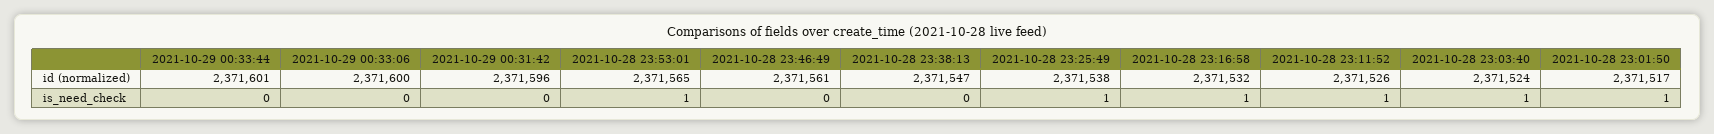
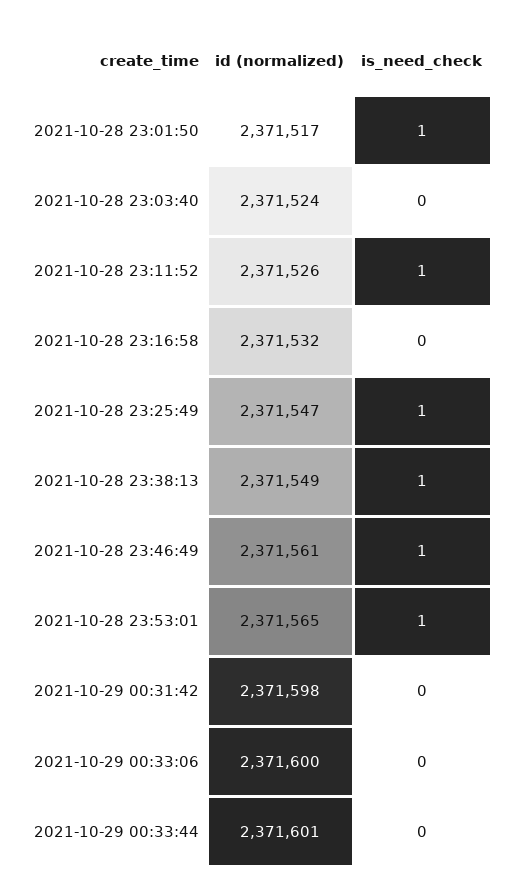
  {
    "2021-10-29 00:33:44": {
      "id (normalized)": 2371601,
      "is_need_check": 0
    },
    "2021-10-29 00:33:06": {
      "id (normalized)": 2371600,
      "is_need_check": 0
    },
    "2021-10-29 00:31:42": {
-     "id (normalized)": 2371596,
+     "id (normalized)": 2371598,
      "is_need_check": 0
    },
    "2021-10-28 23:53:01": {
      "id (normalized)": 2371565,
      "is_need_check": 1
    },
    "2021-10-28 23:46:49": {
      "id (normalized)": 2371561,
-     "is_need_check": 0
+     "is_need_check": 1
    },
    "2021-10-28 23:38:13": {
-     "id (normalized)": 2371547,
+     "id (normalized)": 2371549,
-     "is_need_check": 0
+     "is_need_check": 1
    },
    "2021-10-28 23:25:49": {
-     "id (normalized)": 2371538,
+     "id (normalized)": 2371547,
      "is_need_check": 1
    },
    "2021-10-28 23:16:58": {
      "id (normalized)": 2371532,
-     "is_need_check": 1
+     "is_need_check": 0
    },
    "2021-10-28 23:11:52": {
      "id (normalized)": 2371526,
      "is_need_check": 1
    },
    "2021-10-28 23:03:40": {
      "id (normalized)": 2371524,
-     "is_need_check": 1
+     "is_need_check": 0
    },
    "2021-10-28 23:01:50": {
      "id (normalized)": 2371517,
      "is_need_check": 1
    }
  }

